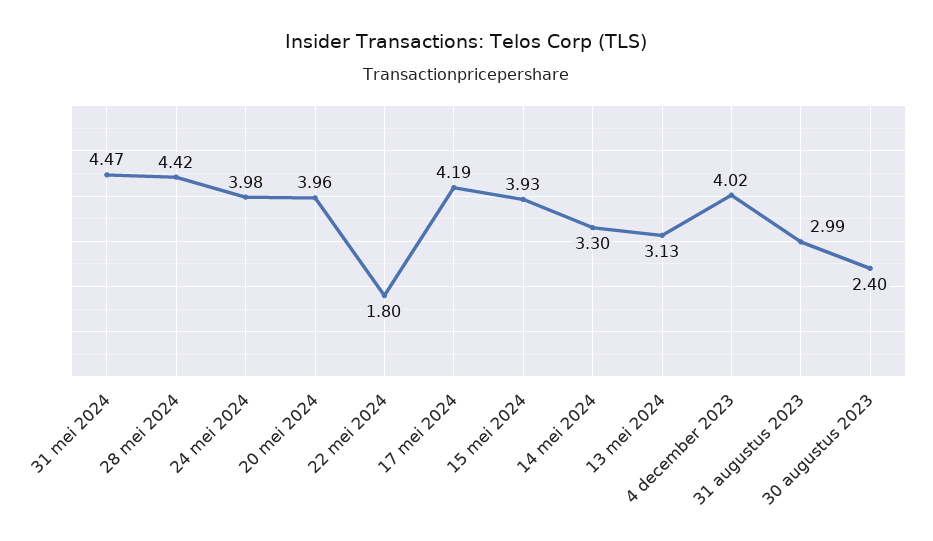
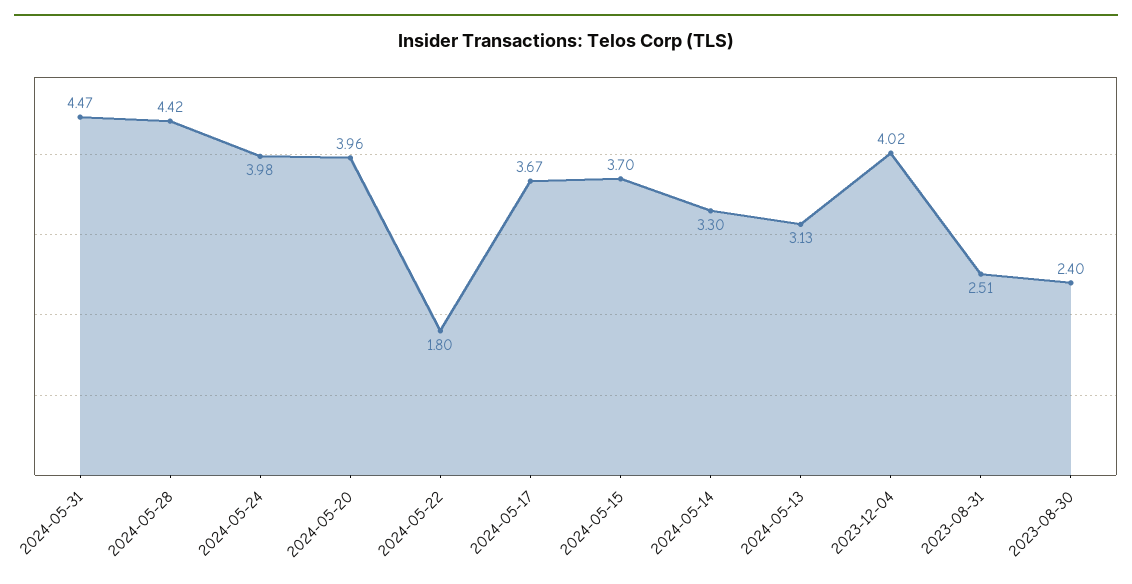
  {
    "31 mei 2024": 4.47,
    "28 mei 2024": 4.42,
    "24 mei 2024": 3.98,
    "20 mei 2024": 3.96,
    "22 mei 2024": 1.8,
-   "17 mei 2024": 4.19,
+   "17 mei 2024": 3.67,
-   "15 mei 2024": 3.93,
+   "15 mei 2024": 3.7,
    "14 mei 2024": 3.3,
    "13 mei 2024": 3.13,
    "4 december 2023": 4.02,
-   "31 augustus 2023": 2.99,
+   "31 augustus 2023": 2.51,
    "30 augustus 2023": 2.4
  }

